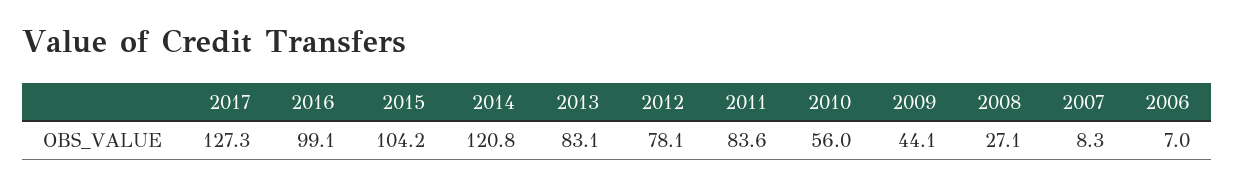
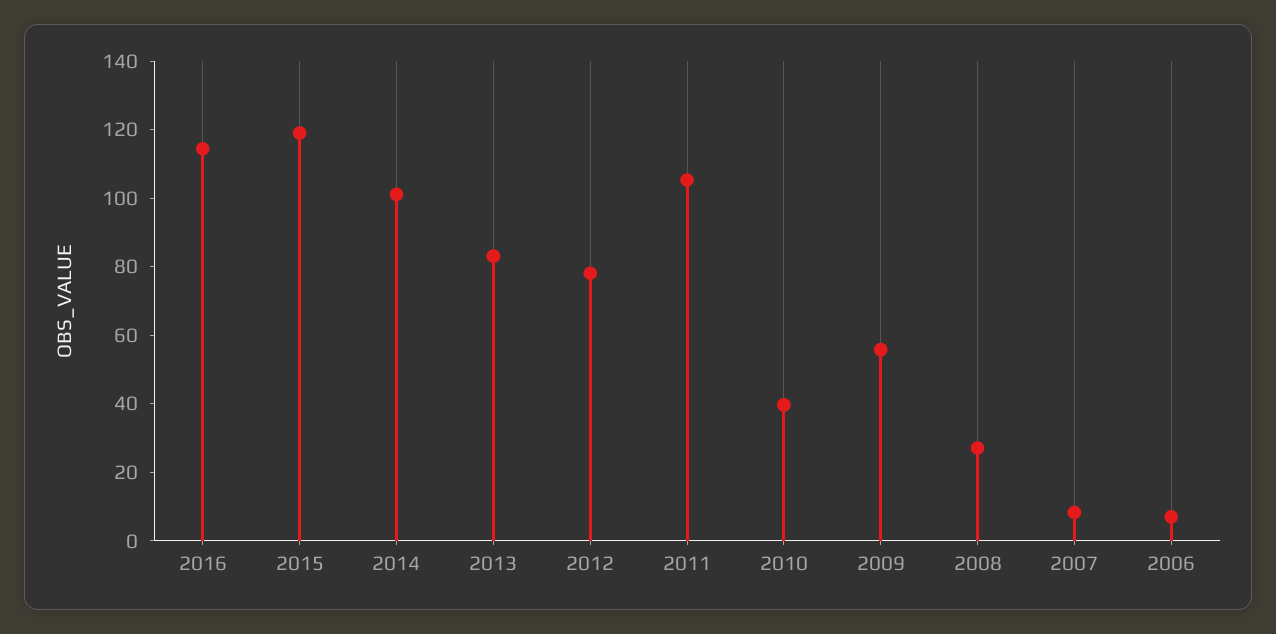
  {
-   "2017": 127.3,
-   "2016": 99.1,
+   "2016": 115,
-   "2015": 104.2,
+   "2015": 120,
-   "2014": 120.8,
+   "2014": 100,
    "2013": 83.1,
    "2012": 78.1,
-   "2011": 83.6,
+   "2011": 105,
-   "2010": 56,
+   "2010": 40,
-   "2009": 44.1,
+   "2009": 55,
    "2008": 27.1,
    "2007": 8.3,
    "2006": 7
  }

